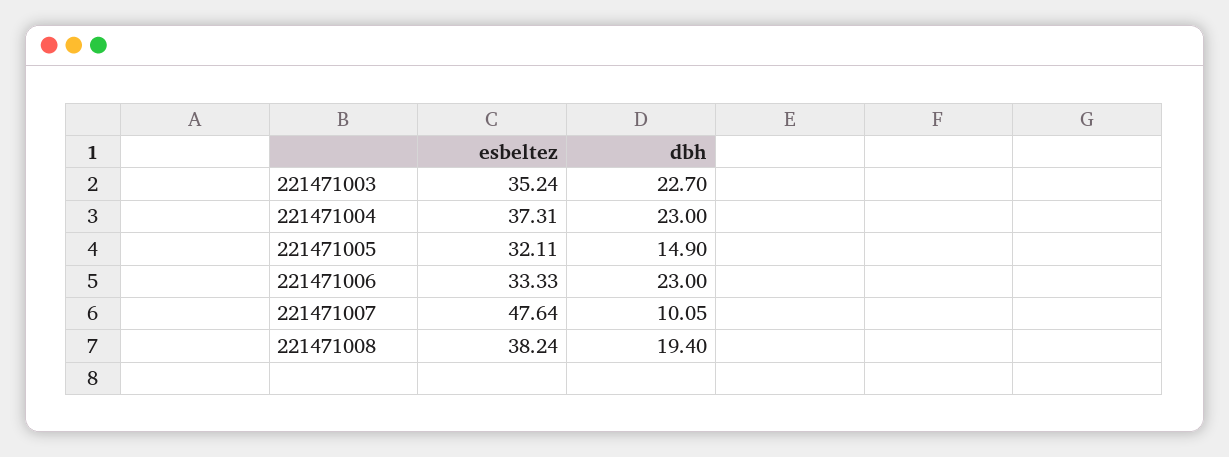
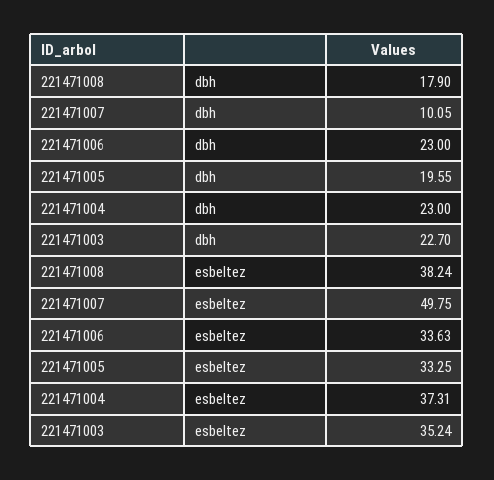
  {
    "esbeltez": {
      "221471003": 35.24,
      "221471004": 37.31,
-     "221471005": 32.11,
+     "221471005": 33.25,
-     "221471006": 33.33,
+     "221471006": 33.63,
-     "221471007": 47.64,
+     "221471007": 49.75,
      "221471008": 38.24
    },
    "dbh": {
      "221471003": 22.7,
      "221471004": 23,
-     "221471005": 14.9,
+     "221471005": 19.55,
      "221471006": 23,
      "221471007": 10.05,
-     "221471008": 19.4
+     "221471008": 17.9
    }
  }

